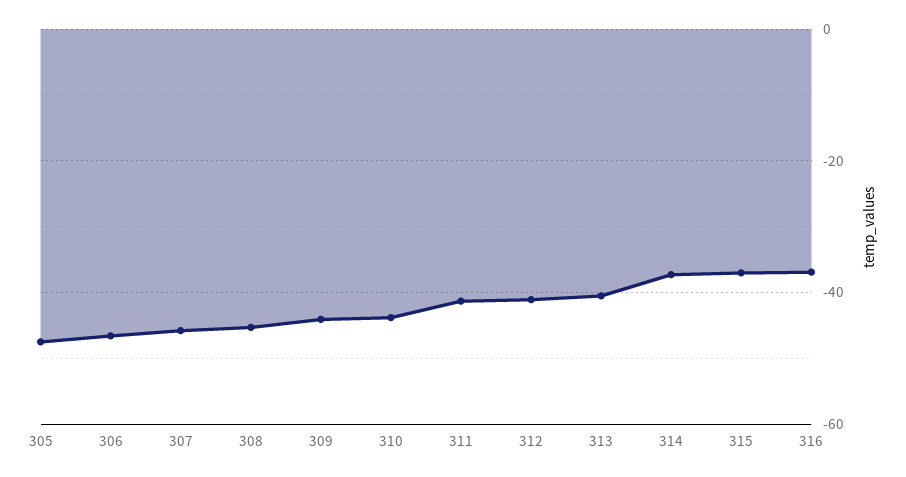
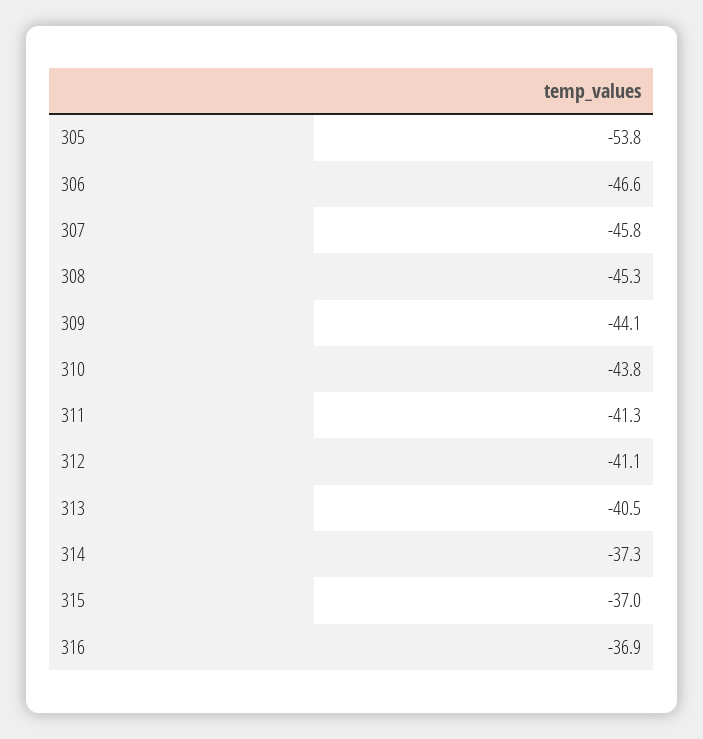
  {
-   "305": -48,
+   "305": -53.8,
    "306": -46.6,
    "307": -45.8,
    "308": -45.3,
    "309": -44.1,
    "310": -43.8,
    "311": -41.3,
    "312": -41.1,
    "313": -40.5,
    "314": -37.3,
    "315": -37,
    "316": -36.9
  }

